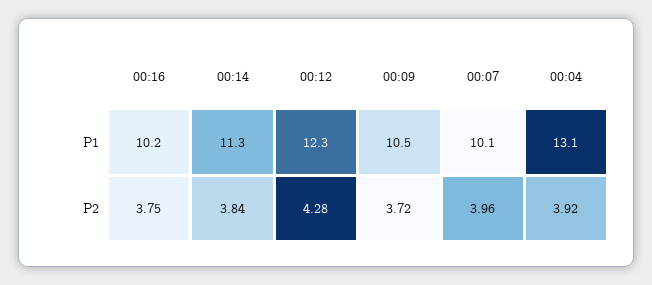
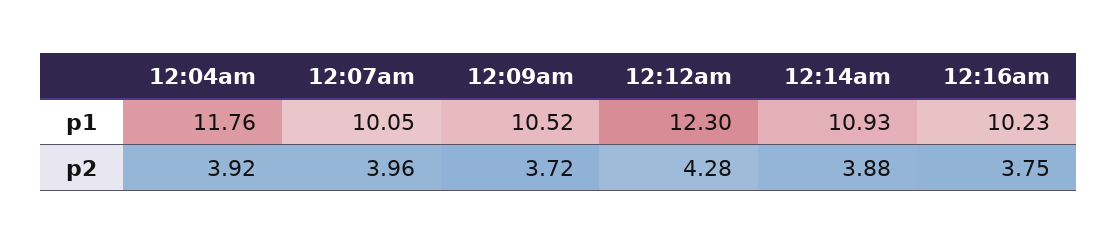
  {
    "00:16": {
      "P1": 10.23,
      "P2": 3.75
    },
    "00:14": {
-     "P1": 11.3,
+     "P1": 10.93,
-     "P2": 3.84
+     "P2": 3.88
    },
    "00:12": {
      "P1": 12.3,
      "P2": 4.28
    },
    "00:09": {
      "P1": 10.52,
      "P2": 3.72
    },
    "00:07": {
      "P1": 10.05,
      "P2": 3.96
    },
    "00:04": {
-     "P1": 13.1,
+     "P1": 11.76,
      "P2": 3.92
    }
  }

